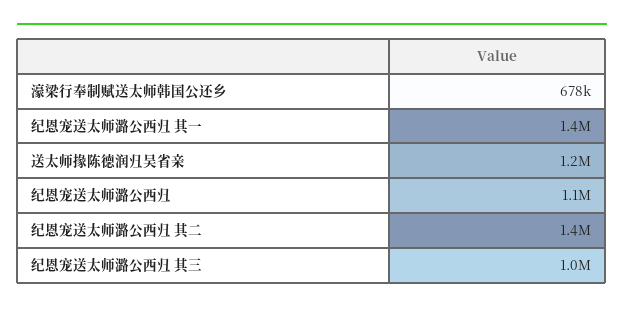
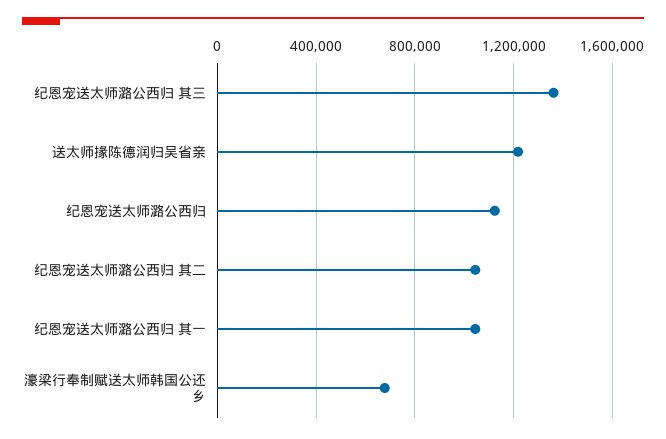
  {
    "濠梁行奉制赋送太师韩国公还乡": 678000,
-   "纪恩宠送太师潞公西归 其一": 1400000,
+   "纪恩宠送太师潞公西归 其一": 1050000,
    "送太师掾陈德润归吴省亲": 1200000,
    "纪恩宠送太师潞公西归": 1100000,
-   "纪恩宠送太师潞公西归 其二": 1400000,
+   "纪恩宠送太师潞公西归 其二": 1050000,
-   "纪恩宠送太师潞公西归 其三": 1000000
+   "纪恩宠送太师潞公西归 其三": 1350000
  }

